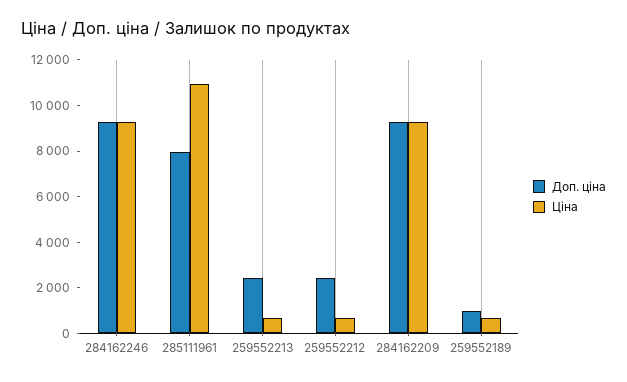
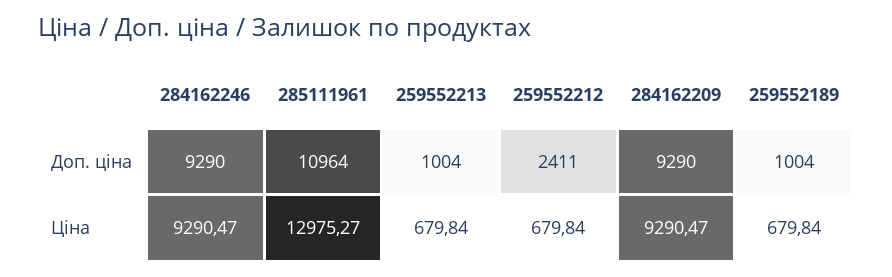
  {
    "Доп. ціна": {
      "284162246": 9290,
-     "285111961": 8000,
+     "285111961": 10964,
-     "259552213": 2500,
+     "259552213": 1004,
      "259552212": 2411,
      "284162209": 9290,
      "259552189": 1004
    },
    "Ціна": {
      "284162246": 9290.47,
-     "285111961": 11000,
+     "285111961": 12975.27,
      "259552213": 679.84,
      "259552212": 679.84,
      "284162209": 9290.47,
      "259552189": 679.84
    }
  }

